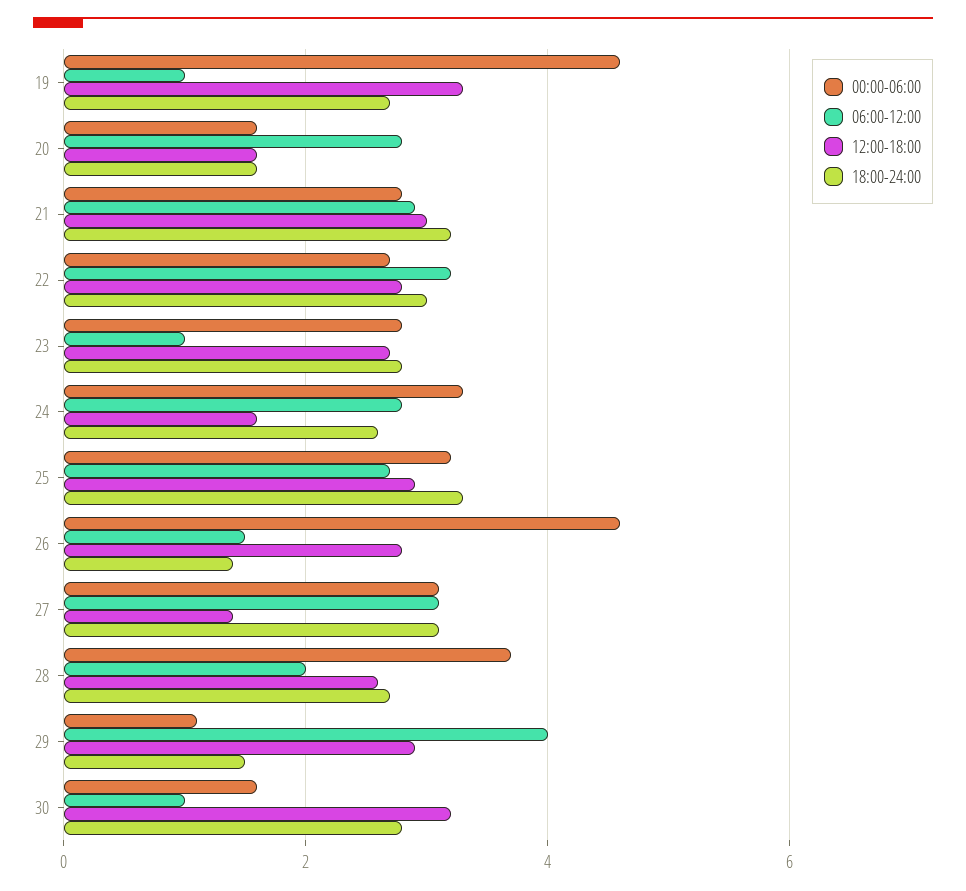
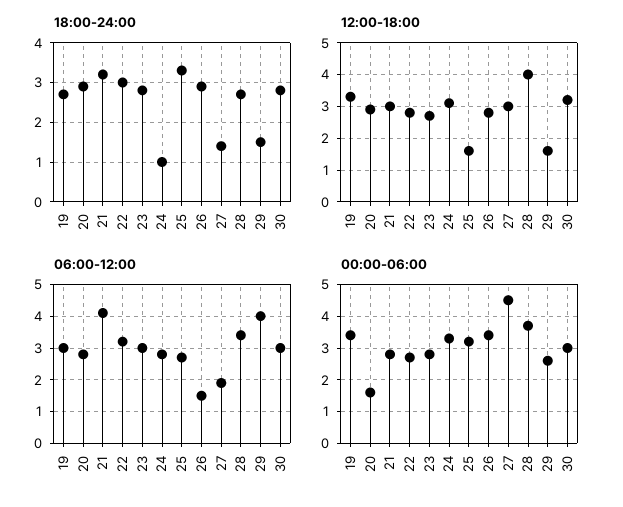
  {
    "00:00-06:00": {
-     "19": 4.5,
+     "19": 3.5,
      "20": 1.5,
      "21": 3,
      "22": 2.5,
      "23": 3,
      "24": 3.5,
      "25": 3,
-     "26": 4.5,
+     "26": 3.5,
-     "27": 3,
+     "27": 4.5,
      "28": 3.5,
-     "29": 1,
+     "29": 2.5,
-     "30": 1.5
+     "30": 3
    },
    "06:00-12:00": {
-     "19": 1,
+     "19": 3,
      "20": 3,
-     "21": 3,
+     "21": 4,
      "22": 3,
-     "23": 1,
+     "23": 3,
      "24": 3,
      "25": 2.5,
      "26": 1.5,
-     "27": 3,
+     "27": 2,
-     "28": 2,
+     "28": 3.5,
      "29": 4,
-     "30": 1
+     "30": 3
    },
    "12:00-18:00": {
      "19": 3.5,
-     "20": 1.5,
+     "20": 3,
      "21": 3,
      "22": 3,
      "23": 2.5,
-     "24": 1.5,
+     "24": 3,
-     "25": 3,
+     "25": 1.5,
      "26": 3,
-     "27": 1.5,
+     "27": 3,
-     "28": 2.5,
+     "28": 4,
-     "29": 3,
+     "29": 1.5,
      "30": 3
    },
    "18:00-24:00": {
      "19": 2.5,
-     "20": 1.5,
+     "20": 3,
      "21": 3,
      "22": 3,
      "23": 3,
-     "24": 2.5,
+     "24": 1,
      "25": 3.5,
-     "26": 1.5,
+     "26": 3,
-     "27": 3,
+     "27": 1.5,
      "28": 2.5,
      "29": 1.5,
      "30": 3
    }
  }

